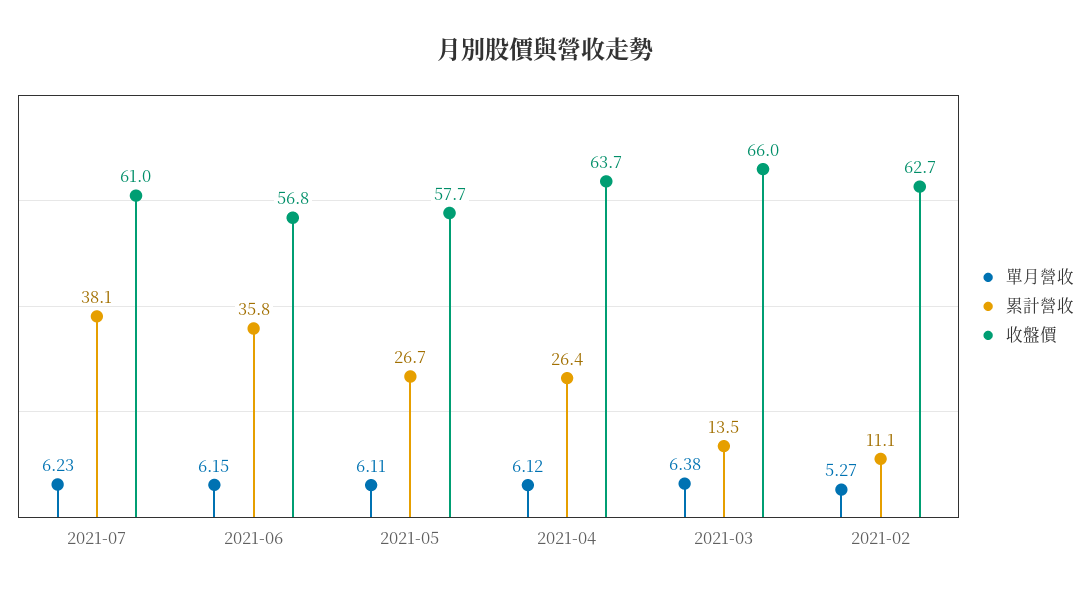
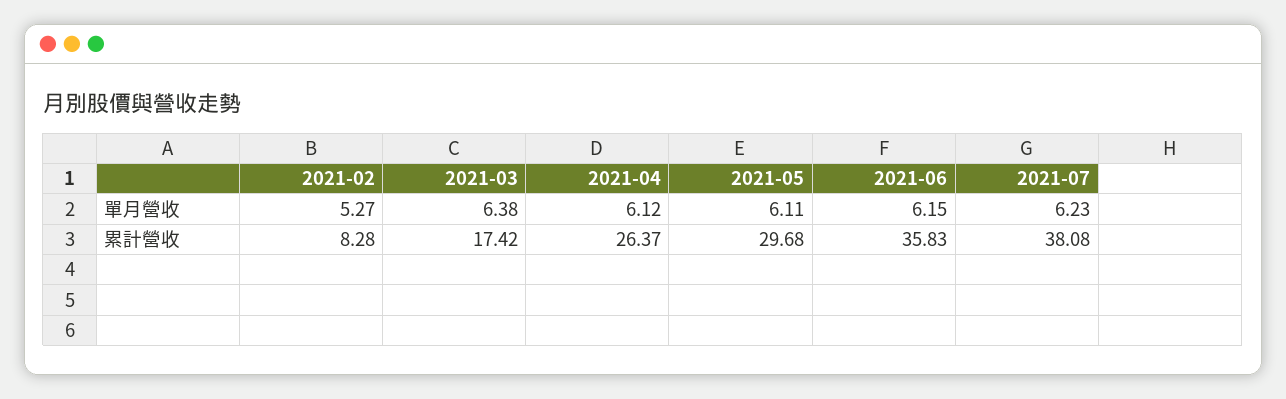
  {
    "單月營收": {
      "2021-07": 6.23,
      "2021-06": 6.15,
      "2021-05": 6.11,
      "2021-04": 6.12,
      "2021-03": 6.38,
      "2021-02": 5.27
    },
    "累計營收": {
      "2021-07": 38.08,
      "2021-06": 35.83,
-     "2021-05": 26.7,
+     "2021-05": 29.68,
      "2021-04": 26.37,
-     "2021-03": 13.5,
+     "2021-03": 17.42,
-     "2021-02": 11.1
+     "2021-02": 8.28
-   },
+   }
-   "收盤價": {
-     "2021-07": 61,
-     "2021-06": 56.8,
-     "2021-05": 57.7,
-     "2021-04": 63.7,
-     "2021-03": 66,
-     "2021-02": 62.7
-   }
  }

